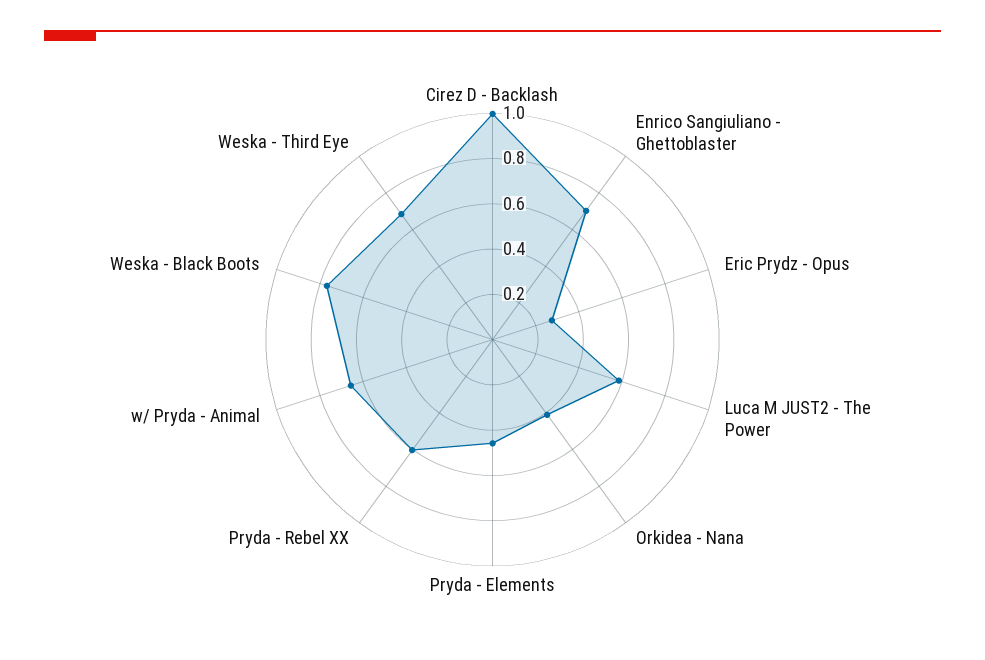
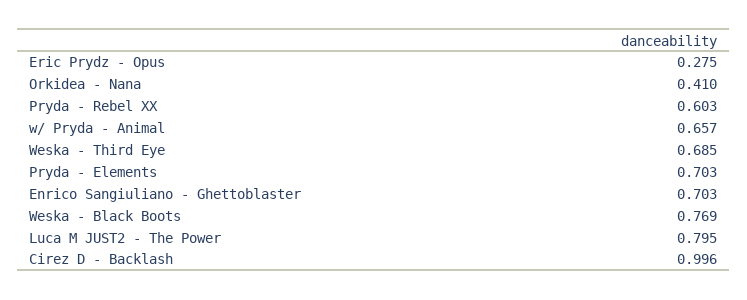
  {
    "Cirez D - Backlash": 0.996,
    "Enrico Sangiuliano - Ghettoblaster": 0.703,
    "Eric Prydz - Opus": 0.275,
-   "Luca M JUST2 - The Power": 0.6,
+   "Luca M JUST2 - The Power": 0.795,
    "Orkidea - Nana": 0.41,
-   "Pryda - Elements": 0.45,
+   "Pryda - Elements": 0.703,
    "Pryda - Rebel XX": 0.603,
    "w/ Pryda - Animal": 0.657,
    "Weska - Black Boots": 0.769,
    "Weska - Third Eye": 0.685
  }

